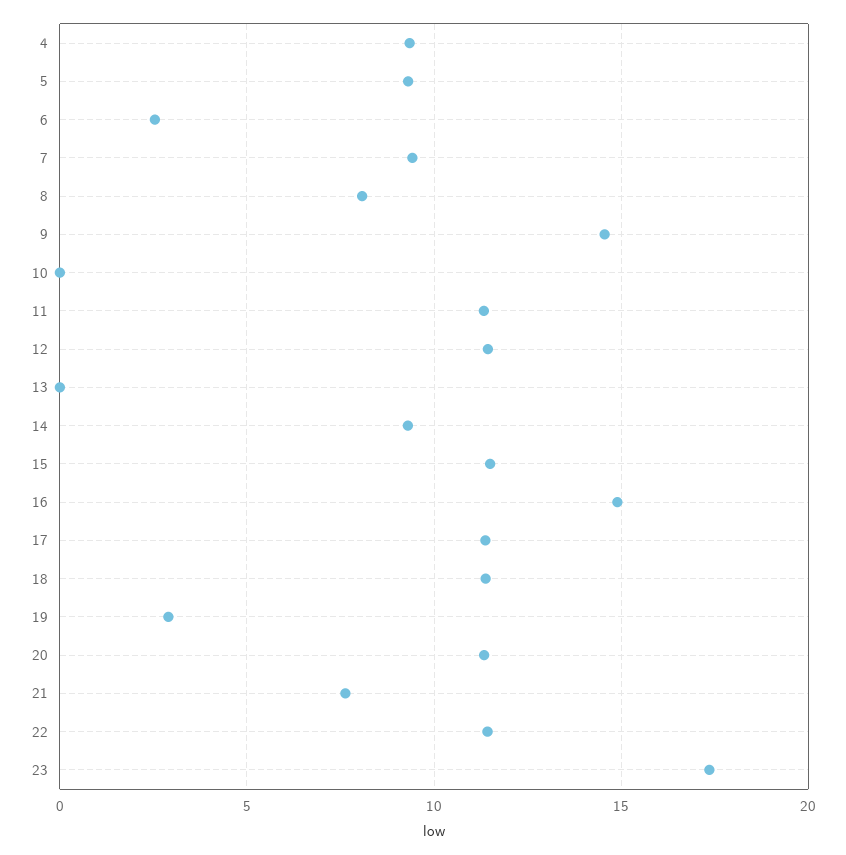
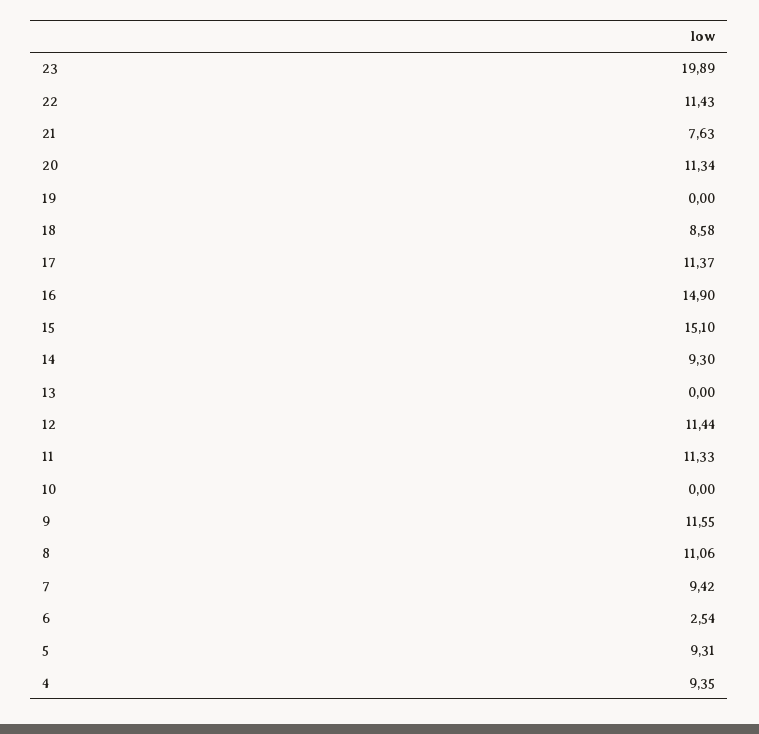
  {
    "4": 9.35,
    "5": 9.31,
    "6": 2.54,
    "7": 9.42,
-   "8": 8,
+   "8": 11.06,
-   "9": 14.5,
+   "9": 11.55,
    "10": 0,
    "11": 11.33,
    "12": 11.44,
    "13": 0,
    "14": 9.3,
-   "15": 11.5,
+   "15": 15.1,
    "16": 14.9,
    "17": 11.37,
-   "18": 11.5,
+   "18": 8.58,
-   "19": 3,
+   "19": 0,
    "20": 11.34,
    "21": 7.63,
    "22": 11.43,
-   "23": 17.5
+   "23": 19.89
  }

